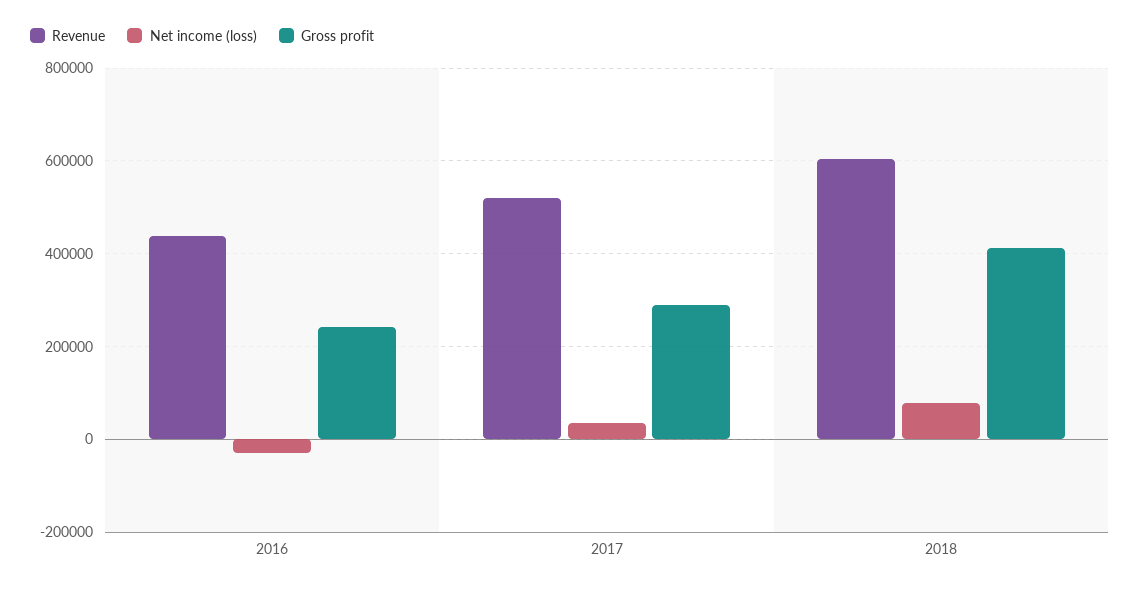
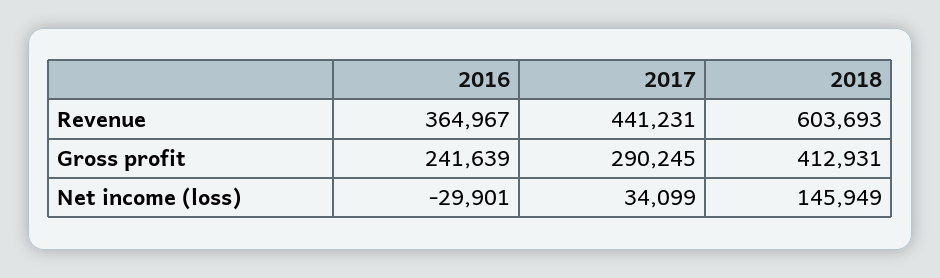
  {
    "Revenue": {
-     "2016": 440000,
+     "2016": 364967,
-     "2017": 520000,
+     "2017": 441231,
      "2018": 603693
    },
    "Net income (loss)": {
      "2016": -29901,
      "2017": 34099,
-     "2018": 80000
+     "2018": 145949
    },
    "Gross profit": {
      "2016": 241639,
      "2017": 290245,
      "2018": 412931
    }
  }

